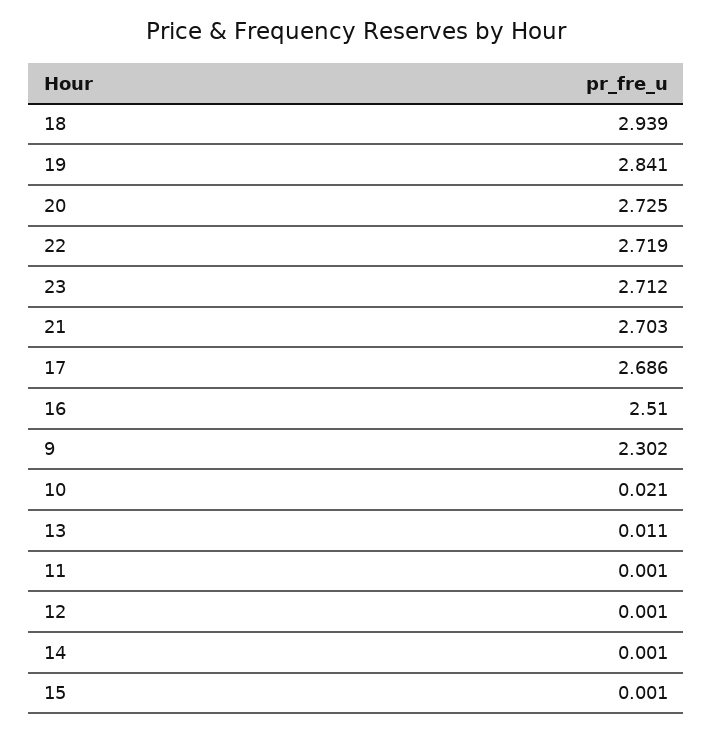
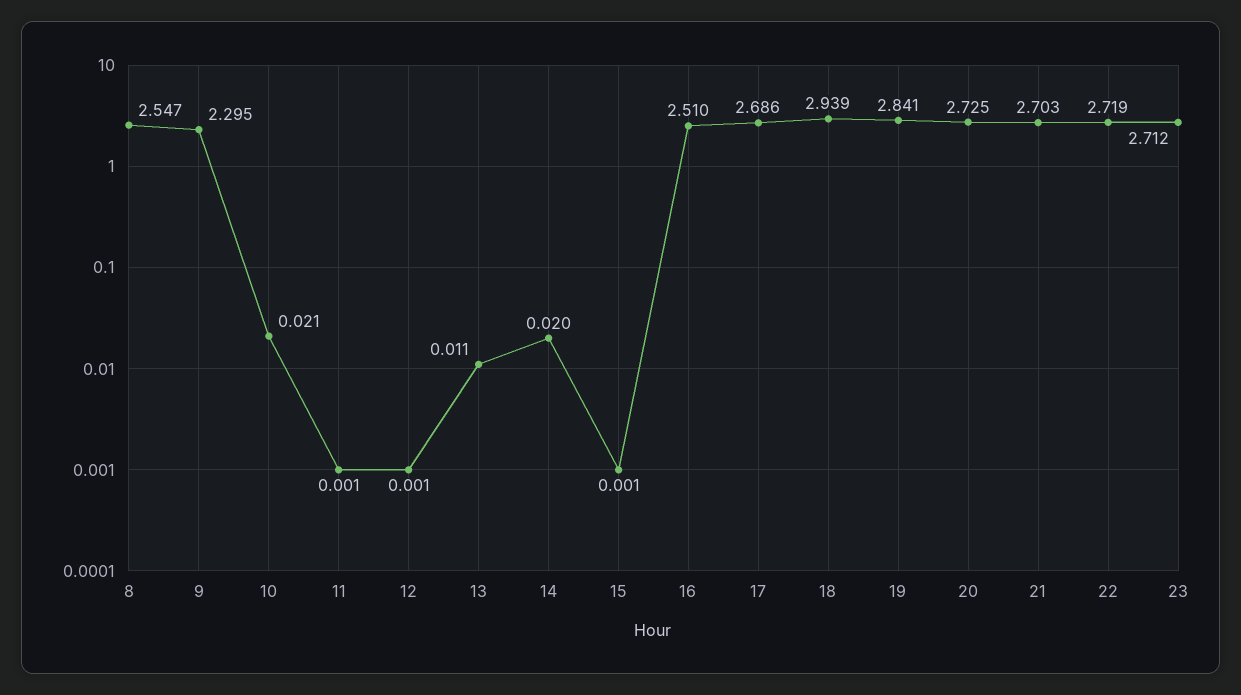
  {
    "18": 2.939,
    "19": 2.841,
    "20": 2.725,
    "22": 2.719,
    "23": 2.712,
    "21": 2.703,
    "17": 2.686,
    "16": 2.51,
-   "9": 2.302,
+   "9": 2.295,
    "10": 0.021,
    "13": 0.011,
    "11": 0.001,
    "12": 0.001,
-   "14": 0.001,
+   "14": 0.02,
-   "15": 0.001
+   "15": 0.001,
+   "8": 2.547
  }

